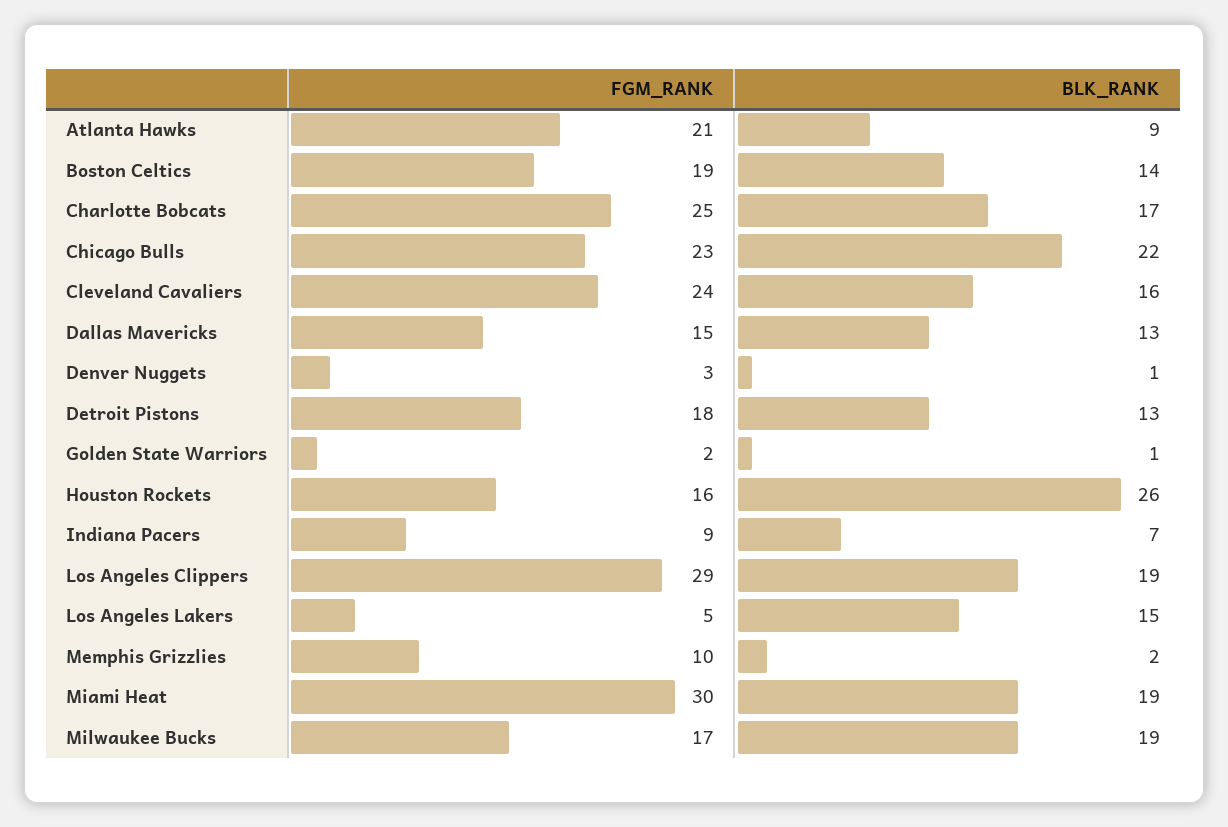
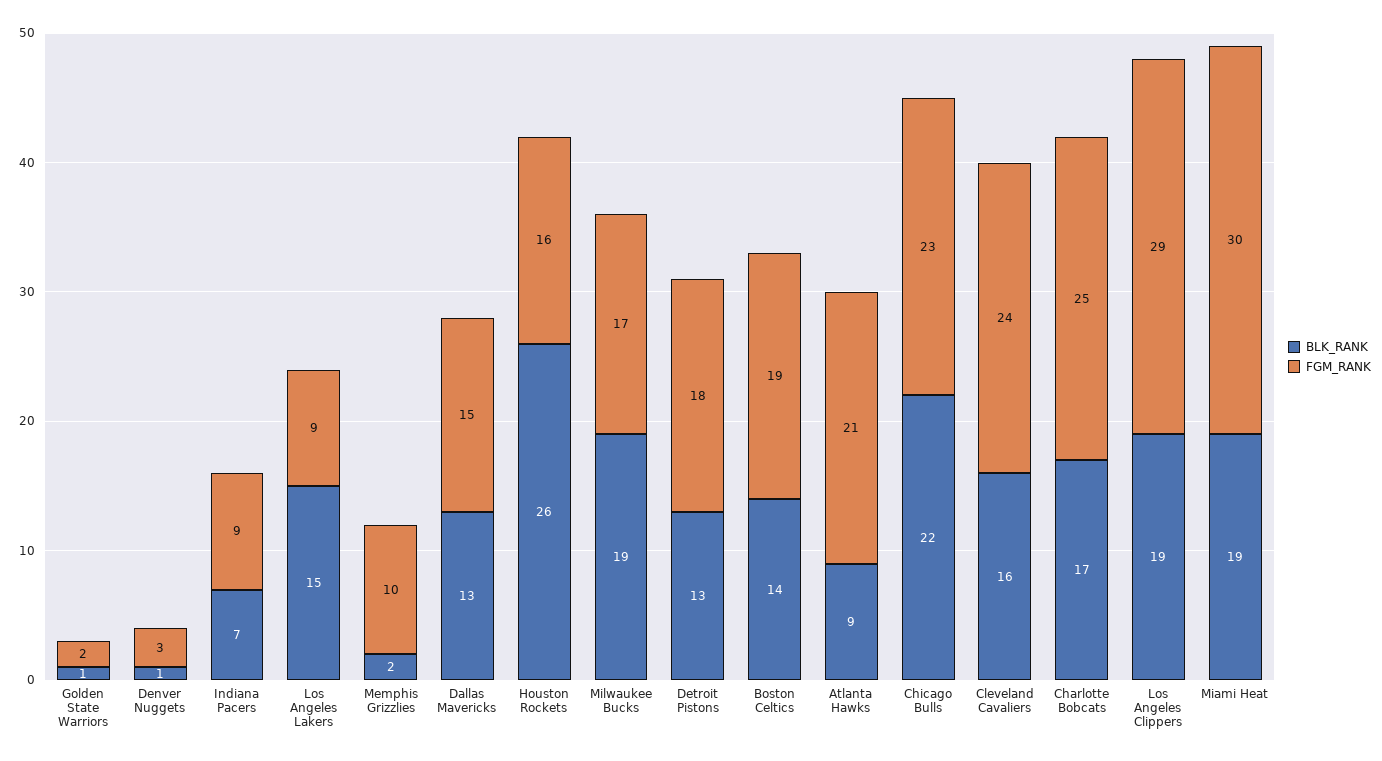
  {
    "FGM_RANK": {
      "Atlanta Hawks": 21,
      "Boston Celtics": 19,
      "Charlotte Bobcats": 25,
      "Chicago Bulls": 23,
      "Cleveland Cavaliers": 24,
      "Dallas Mavericks": 15,
      "Denver Nuggets": 3,
      "Detroit Pistons": 18,
      "Golden State Warriors": 2,
      "Houston Rockets": 16,
      "Indiana Pacers": 9,
      "Los Angeles Clippers": 29,
-     "Los Angeles Lakers": 5,
+     "Los Angeles Lakers": 9,
      "Memphis Grizzlies": 10,
      "Miami Heat": 30,
      "Milwaukee Bucks": 17
    },
    "BLK_RANK": {
      "Atlanta Hawks": 9,
      "Boston Celtics": 14,
      "Charlotte Bobcats": 17,
      "Chicago Bulls": 22,
      "Cleveland Cavaliers": 16,
      "Dallas Mavericks": 13,
      "Denver Nuggets": 1,
      "Detroit Pistons": 13,
      "Golden State Warriors": 1,
      "Houston Rockets": 26,
      "Indiana Pacers": 7,
      "Los Angeles Clippers": 19,
      "Los Angeles Lakers": 15,
      "Memphis Grizzlies": 2,
      "Miami Heat": 19,
      "Milwaukee Bucks": 19
    }
  }

